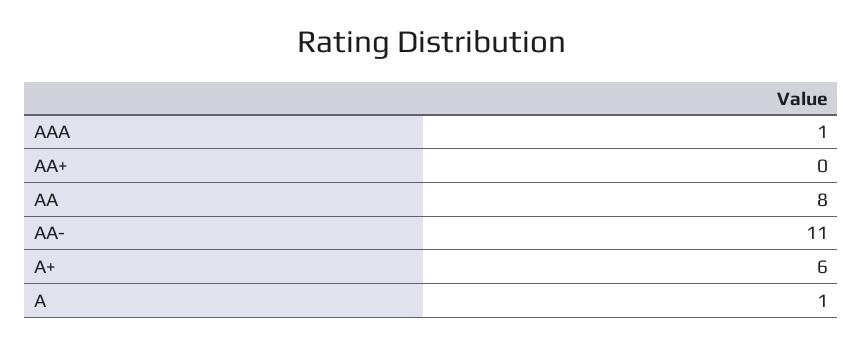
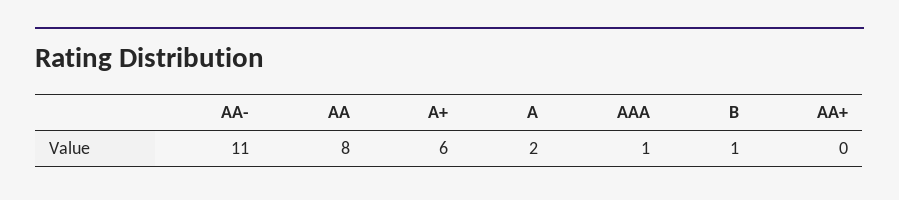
  {
    "AAA": 1,
    "AA+": 0,
    "AA": 8,
    "AA-": 11,
    "A+": 6,
-   "A": 1
+   "A": 2,
+   "B": 1
  }

